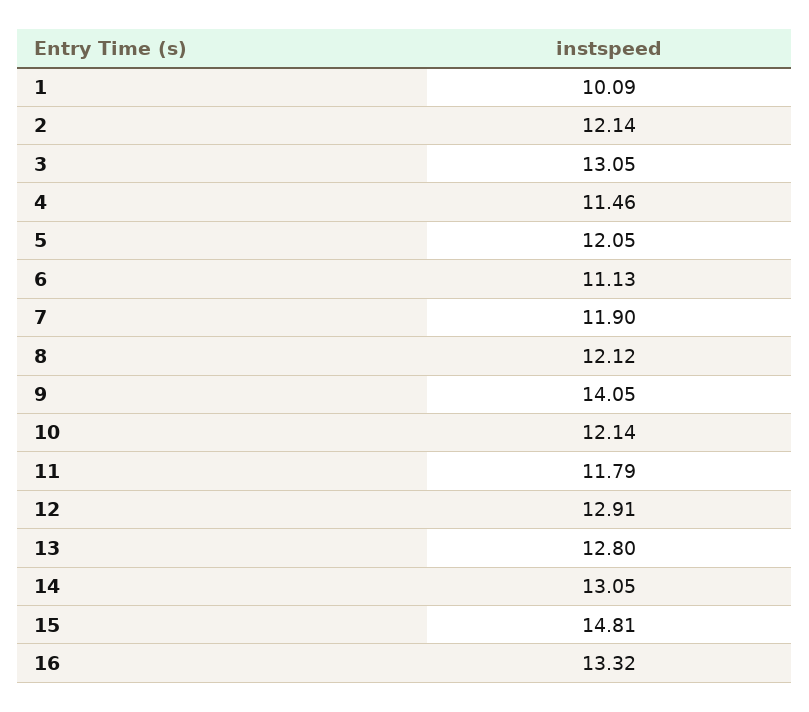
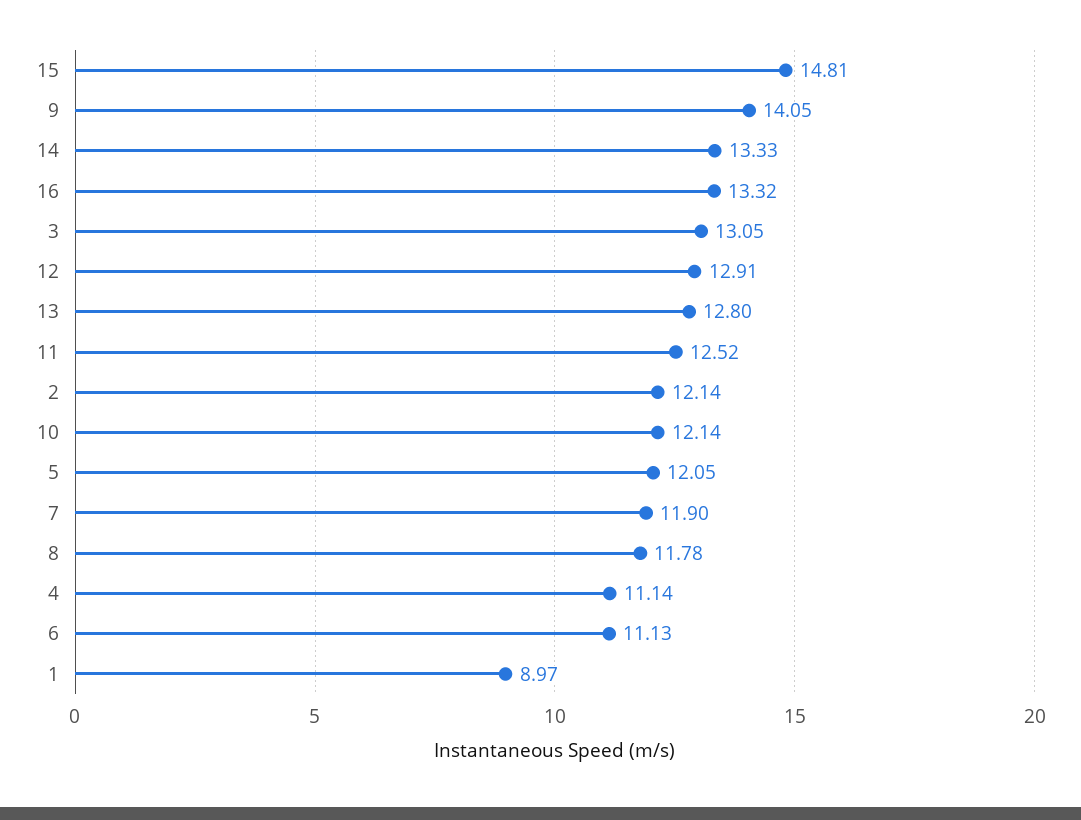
  {
-   "1": 10.09,
+   "1": 8.97,
    "2": 12.14,
    "3": 13.05,
-   "4": 11.46,
+   "4": 11.14,
    "5": 12.05,
    "6": 11.13,
    "7": 11.9,
-   "8": 12.12,
+   "8": 11.78,
    "9": 14.05,
    "10": 12.14,
-   "11": 11.79,
+   "11": 12.52,
    "12": 12.91,
    "13": 12.8,
-   "14": 13.05,
+   "14": 13.33,
    "15": 14.81,
    "16": 13.32
  }

